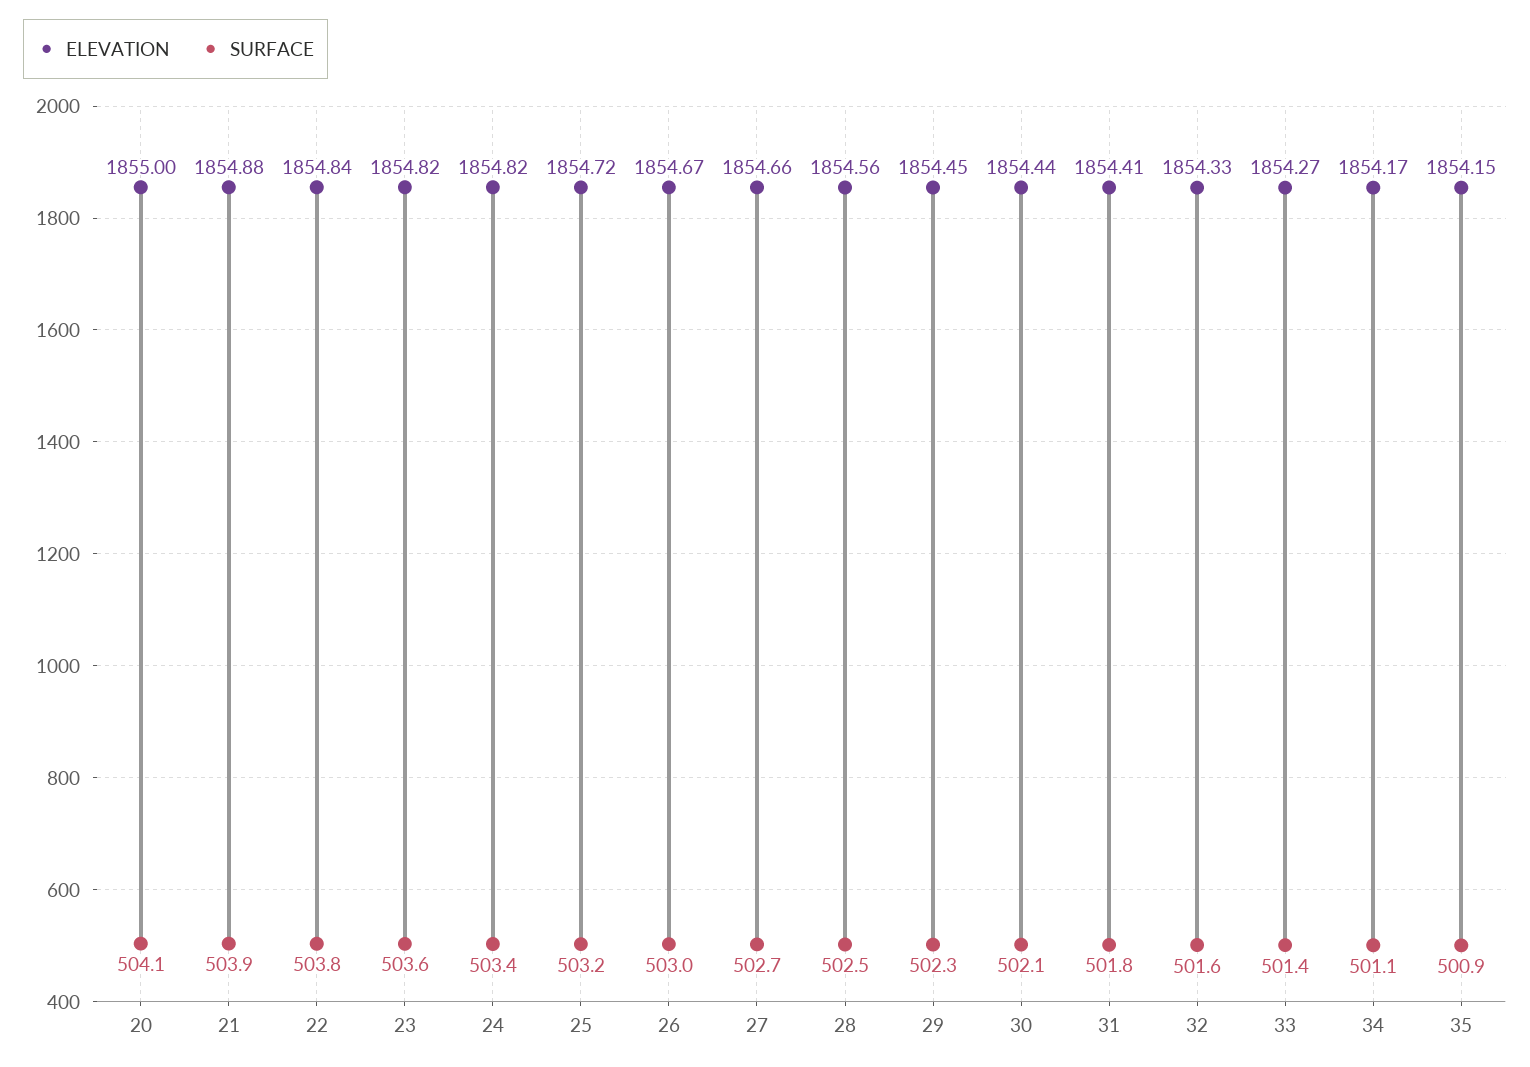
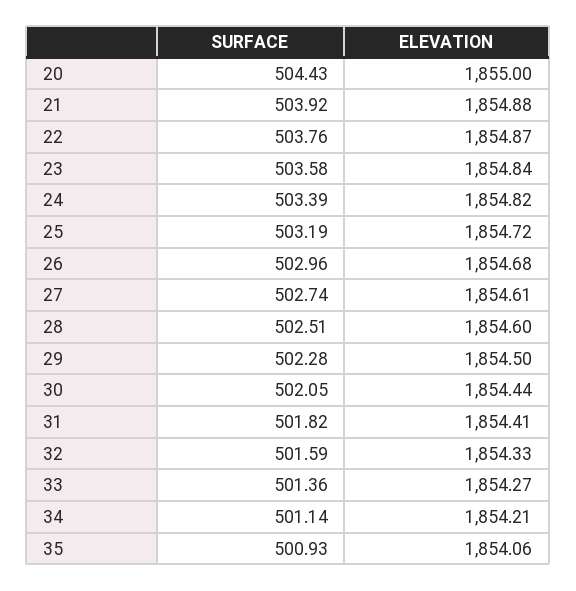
  {
    "ELEVATION": {
      "20": 1855,
      "21": 1854.88,
-     "22": 1854.84,
+     "22": 1854.87,
-     "23": 1854.82,
+     "23": 1854.84,
      "24": 1854.82,
      "25": 1854.72,
-     "26": 1854.67,
+     "26": 1854.68,
-     "27": 1854.66,
+     "27": 1854.61,
-     "28": 1854.56,
+     "28": 1854.6,
-     "29": 1854.45,
+     "29": 1854.5,
      "30": 1854.44,
      "31": 1854.41,
      "32": 1854.33,
      "33": 1854.27,
-     "34": 1854.17,
+     "34": 1854.21,
-     "35": 1854.15
+     "35": 1854.06
    },
    "SURFACE": {
-     "20": 504.1,
+     "20": 504.43,
      "21": 503.92,
      "22": 503.76,
      "23": 503.58,
      "24": 503.39,
      "25": 503.19,
      "26": 502.96,
      "27": 502.74,
      "28": 502.51,
      "29": 502.28,
      "30": 502.05,
      "31": 501.82,
      "32": 501.59,
      "33": 501.36,
      "34": 501.14,
      "35": 500.93
    }
  }

